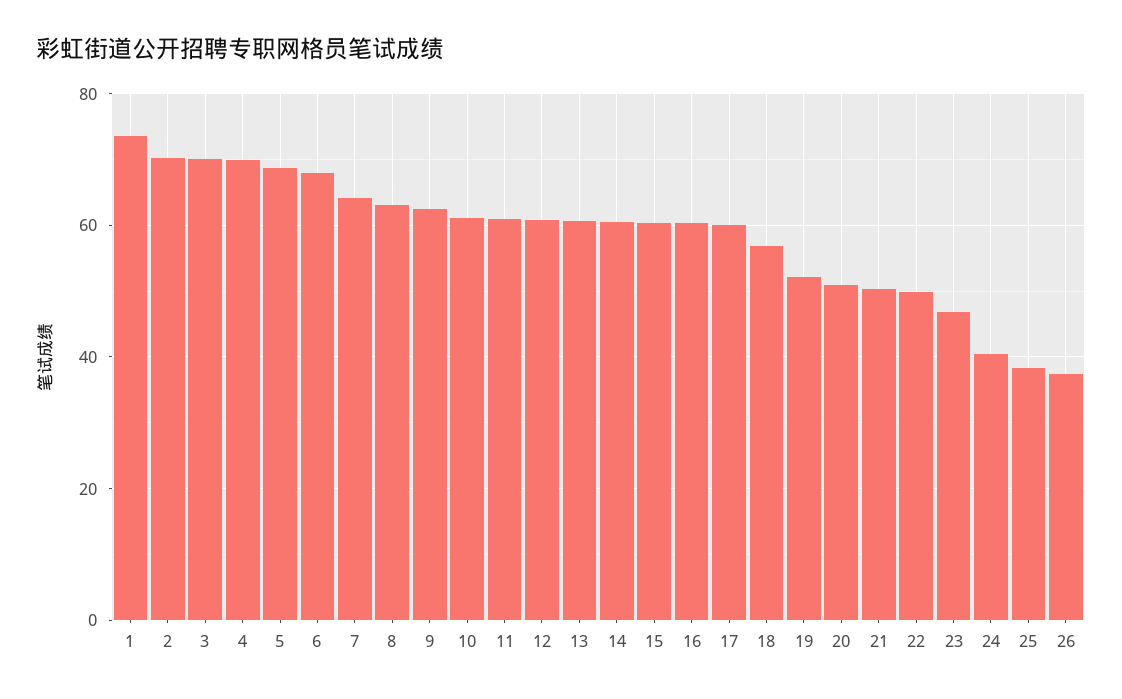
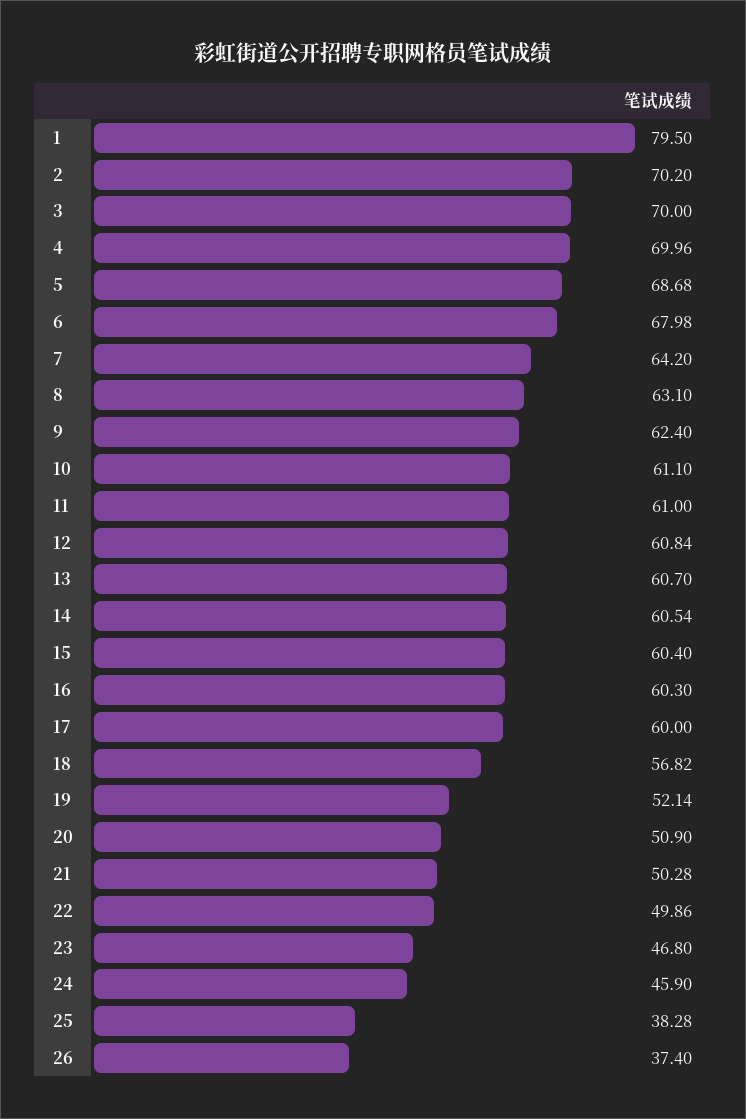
  {
-   "1": 74,
+   "1": 79.5,
    "2": 70.2,
    "3": 70,
    "4": 69.96,
    "5": 68.68,
    "6": 67.98,
    "7": 64.2,
    "8": 63.1,
    "9": 62.4,
    "10": 61.1,
    "11": 61,
    "12": 60.84,
    "13": 60.7,
    "14": 60.54,
    "15": 60.4,
    "16": 60.3,
    "17": 60,
    "18": 56.82,
    "19": 52.14,
    "20": 50.9,
    "21": 50.28,
    "22": 49.86,
    "23": 46.8,
-   "24": 40,
+   "24": 45.9,
    "25": 38.28,
    "26": 37.4
  }

